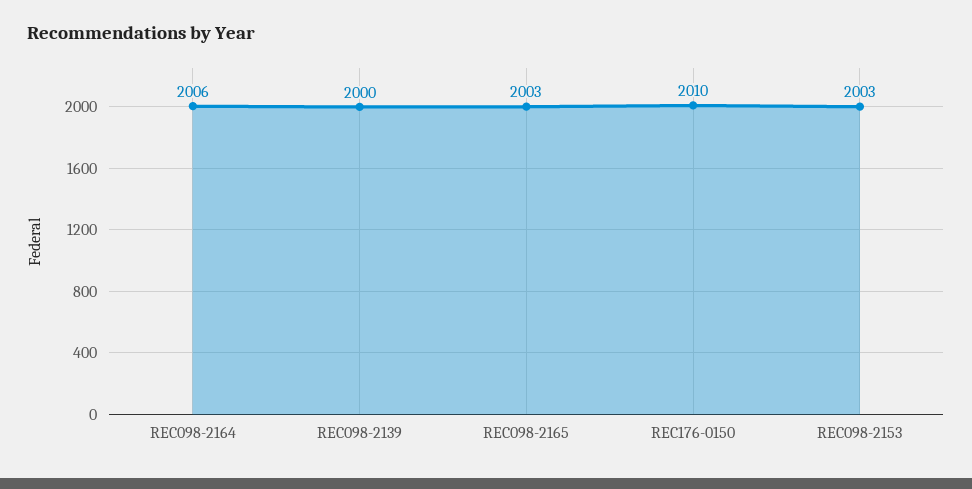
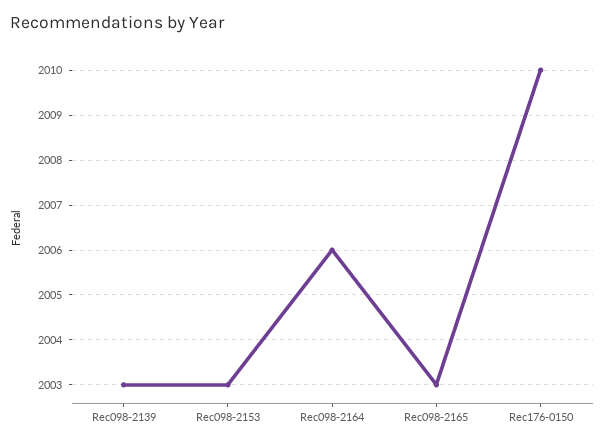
  {
    "REC098-2164": 2006,
-   "REC098-2139": 2000,
+   "REC098-2139": 2003,
    "REC098-2165": 2003,
    "REC176-0150": 2010,
    "REC098-2153": 2003
  }

